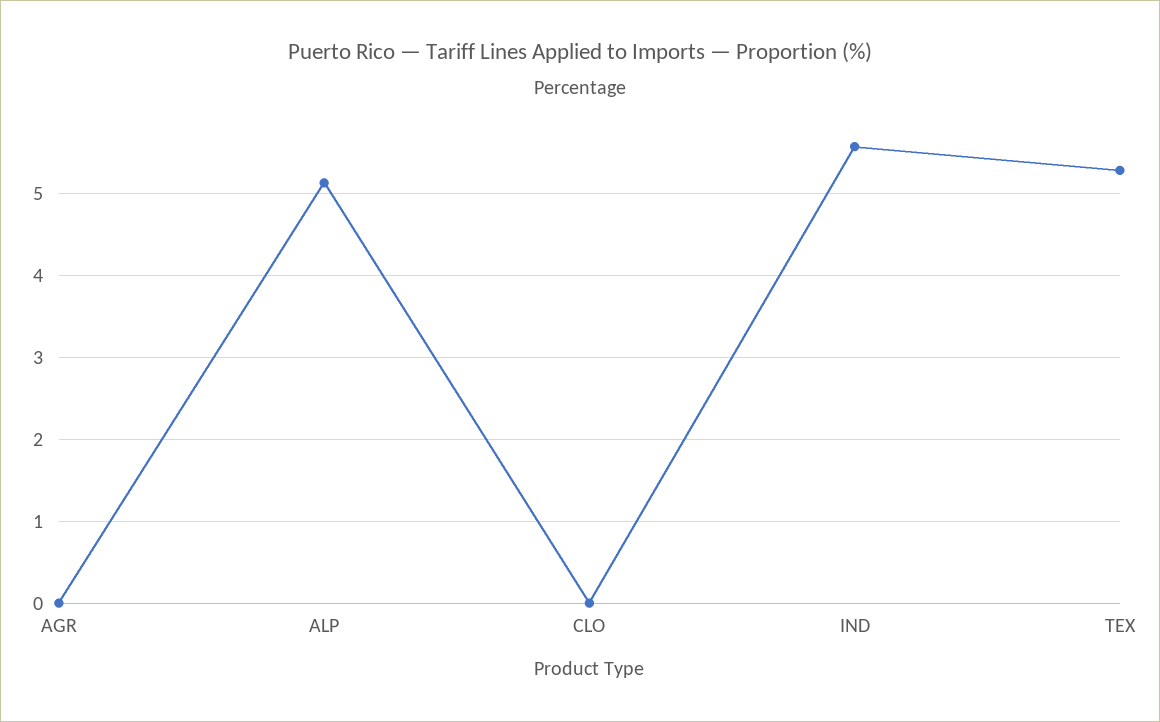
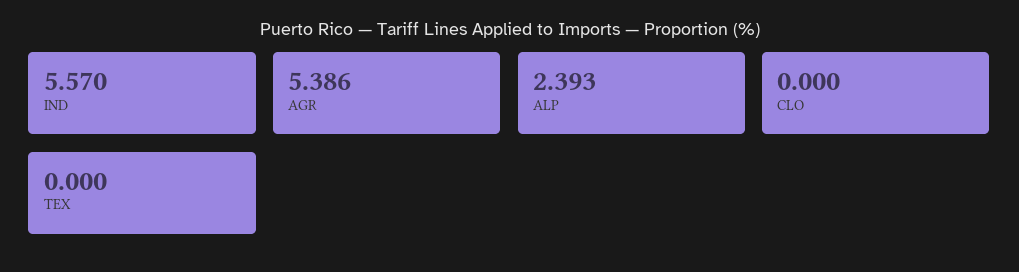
  {
-   "AGR": 0,
+   "AGR": 5.386,
-   "ALP": 5.1,
+   "ALP": 2.393,
    "CLO": 0,
    "IND": 5.57,
-   "TEX": 5.3
+   "TEX": 0
  }

